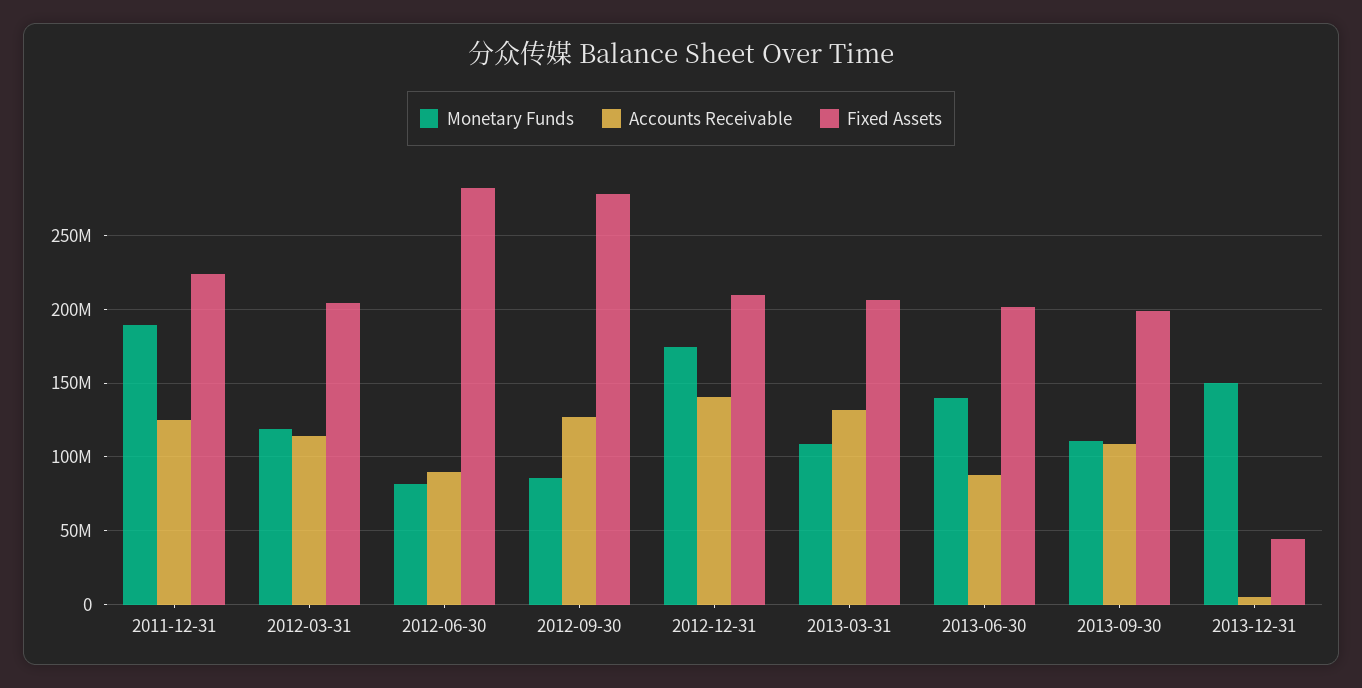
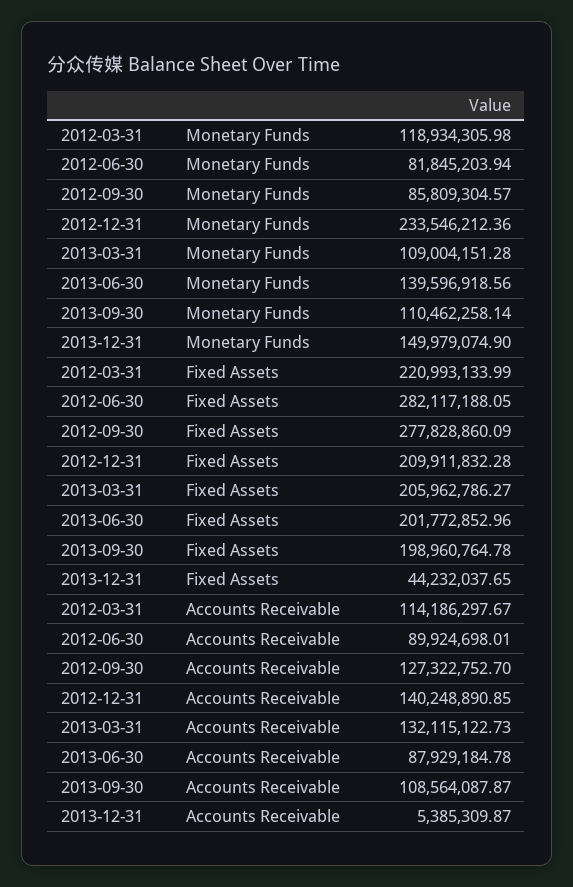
  {
    "Monetary Funds": {
-     "2011-12-31": 190000000,
      "2012-03-31": 118934305.98,
      "2012-06-30": 81845203.94,
      "2012-09-30": 85809304.57,
-     "2012-12-31": 175000000,
+     "2012-12-31": 233546212.36,
      "2013-03-31": 109004151.28,
      "2013-06-30": 139596918.56,
      "2013-09-30": 110462258.14,
      "2013-12-31": 149979074.9
    },
    "Accounts Receivable": {
-     "2011-12-31": 125000000,
      "2012-03-31": 114186297.67,
      "2012-06-30": 89924698.01,
      "2012-09-30": 127322752.7,
      "2012-12-31": 140248890.85,
      "2013-03-31": 132115122.73,
      "2013-06-30": 87929184.78,
      "2013-09-30": 108564087.87,
      "2013-12-31": 5385309.87
    },
    "Fixed Assets": {
-     "2011-12-31": 225000000,
-     "2012-03-31": 205000000,
+     "2012-03-31": 220993133.99,
      "2012-06-30": 282117188.05,
      "2012-09-30": 277828860.09,
      "2012-12-31": 209911832.28,
      "2013-03-31": 205962786.27,
      "2013-06-30": 201772852.96,
      "2013-09-30": 198960764.78,
      "2013-12-31": 44232037.65
    }
  }

